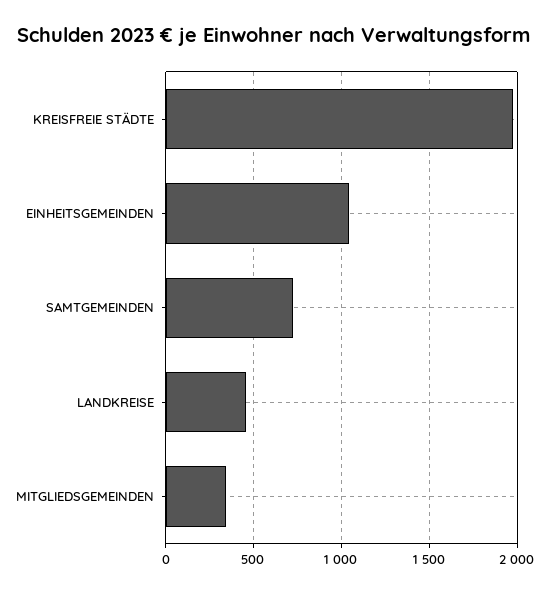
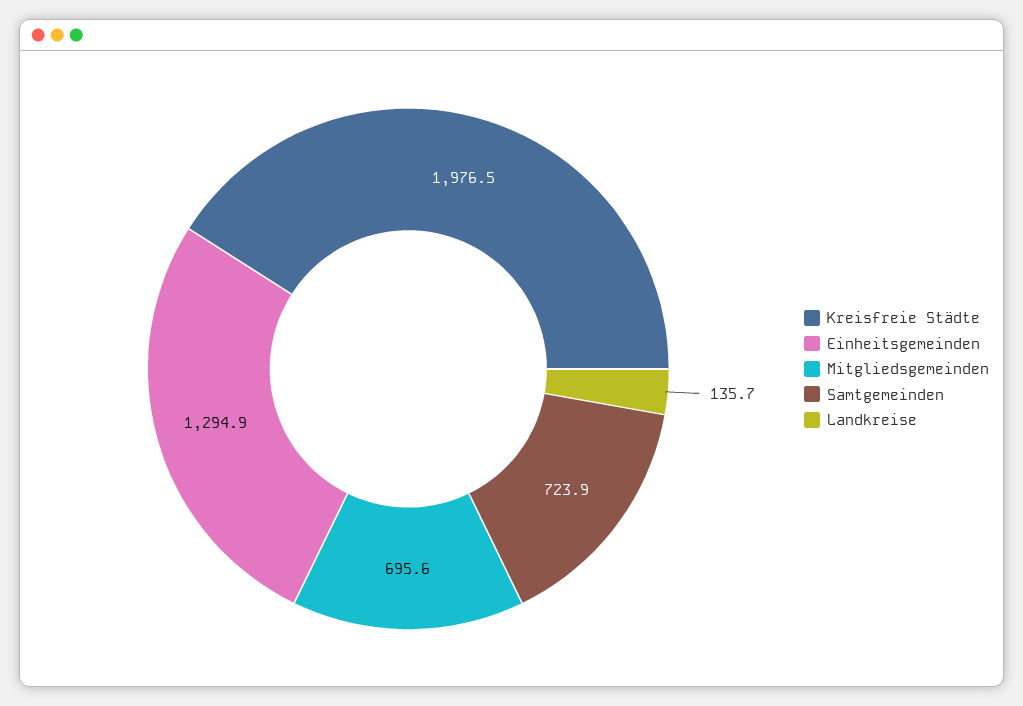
  {
    "KREISFREIE STÄDTE": 1976.5,
-   "EINHEITSGEMEINDEN": 1050,
+   "EINHEITSGEMEINDEN": 1294.9,
    "SAMTGEMEINDEN": 723.9,
-   "LANDKREISE": 450,
+   "LANDKREISE": 135.7,
-   "MITGLIEDSGEMEINDEN": 350
+   "MITGLIEDSGEMEINDEN": 695.6
  }

